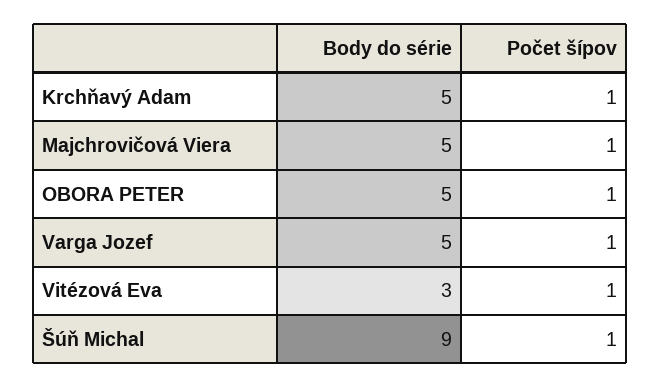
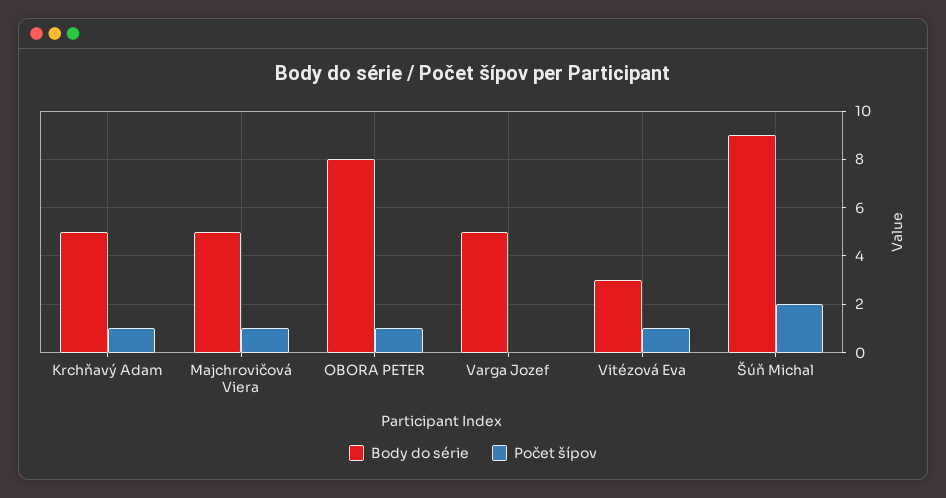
  {
    "Body do série": {
      "Krchňavý Adam": 5,
      "Majchrovičová Viera": 5,
-     "OBORA PETER": 5,
+     "OBORA PETER": 8,
      "Varga Jozef": 5,
      "Vitézová Eva": 3,
      "Šúň Michal": 9
    },
    "Počet šípov": {
      "Krchňavý Adam": 1,
      "Majchrovičová Viera": 1,
      "OBORA PETER": 1,
-     "Varga Jozef": 1,
+     "Varga Jozef": 0,
      "Vitézová Eva": 1,
-     "Šúň Michal": 1
+     "Šúň Michal": 2
    }
  }

